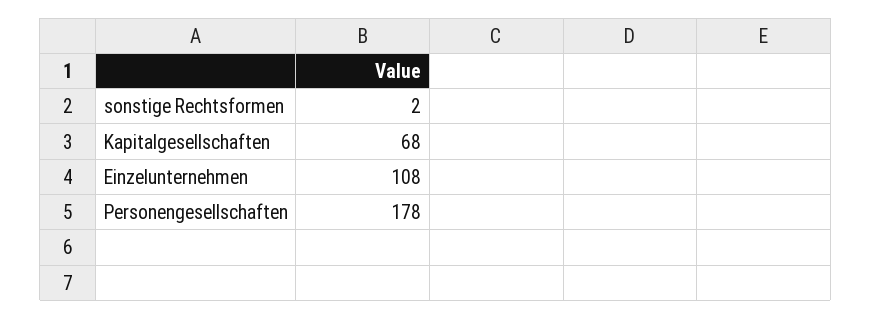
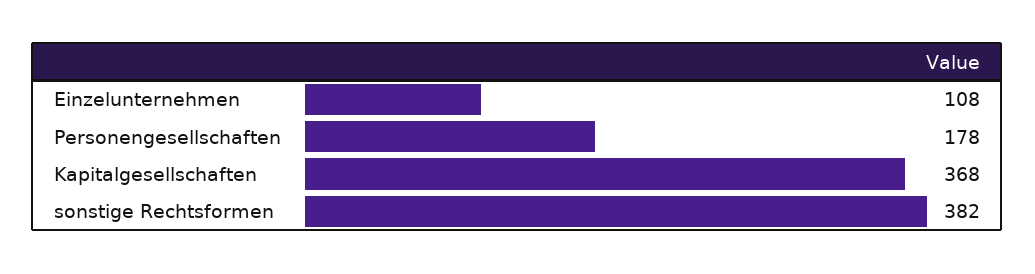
  {
-   "sonstige Rechtsformen": 2,
+   "sonstige Rechtsformen": 382,
-   "Kapitalgesellschaften": 68,
+   "Kapitalgesellschaften": 368,
    "Einzelunternehmen": 108,
    "Personengesellschaften": 178
  }

